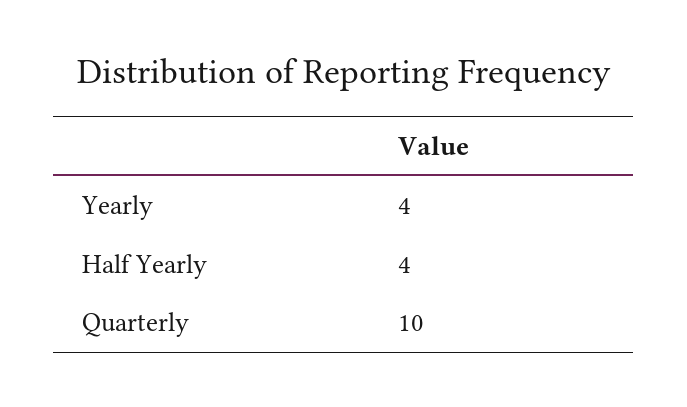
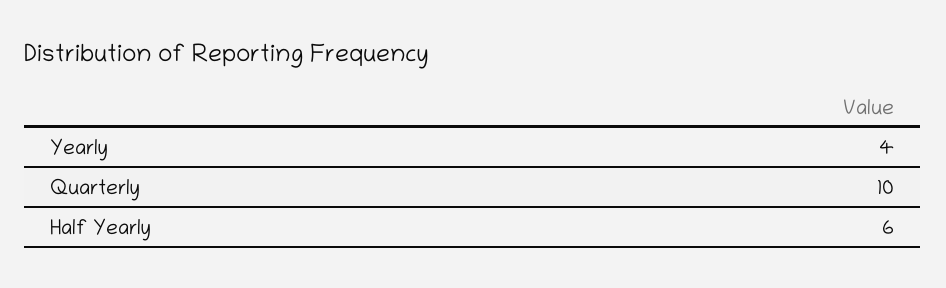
  {
    "Yearly": 4,
-   "Half Yearly": 4,
+   "Half Yearly": 6,
    "Quarterly": 10
  }

